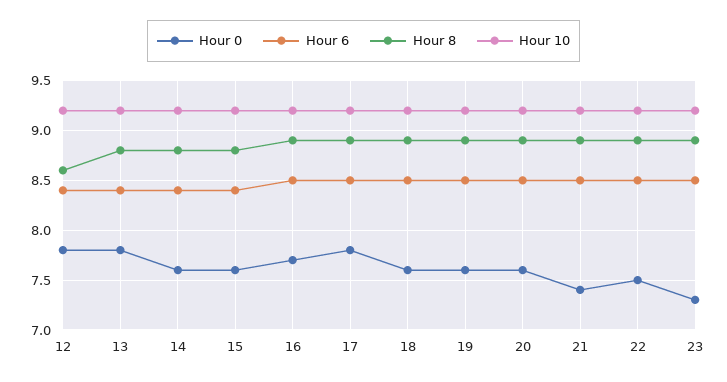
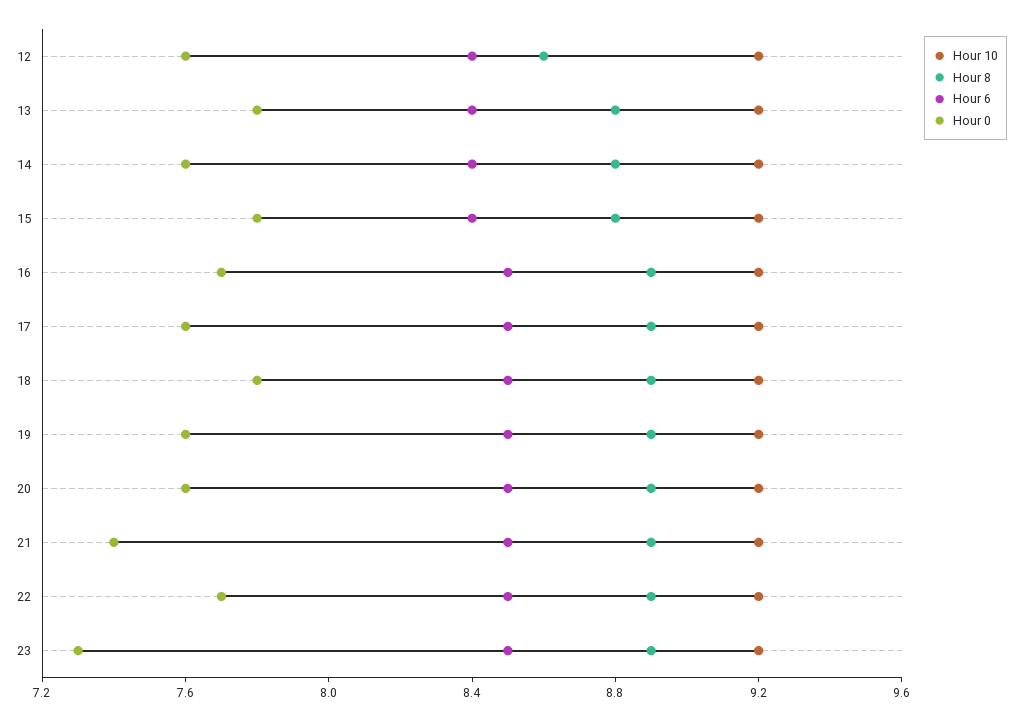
  {
    "Hour 0": {
-     "12": 7.8,
+     "12": 7.6,
      "13": 7.8,
      "14": 7.6,
-     "15": 7.6,
+     "15": 7.8,
      "16": 7.7,
-     "17": 7.8,
+     "17": 7.6,
-     "18": 7.6,
+     "18": 7.8,
      "19": 7.6,
      "20": 7.6,
      "21": 7.4,
-     "22": 7.5,
+     "22": 7.7,
      "23": 7.3
    },
    "Hour 6": {
      "12": 8.4,
      "13": 8.4,
      "14": 8.4,
      "15": 8.4,
      "16": 8.5,
      "17": 8.5,
      "18": 8.5,
      "19": 8.5,
      "20": 8.5,
      "21": 8.5,
      "22": 8.5,
      "23": 8.5
    },
    "Hour 8": {
      "12": 8.6,
      "13": 8.8,
      "14": 8.8,
      "15": 8.8,
      "16": 8.9,
      "17": 8.9,
      "18": 8.9,
      "19": 8.9,
      "20": 8.9,
      "21": 8.9,
      "22": 8.9,
      "23": 8.9
    },
    "Hour 10": {
      "12": 9.2,
      "13": 9.2,
      "14": 9.2,
      "15": 9.2,
      "16": 9.2,
      "17": 9.2,
      "18": 9.2,
      "19": 9.2,
      "20": 9.2,
      "21": 9.2,
      "22": 9.2,
      "23": 9.2
    }
  }

